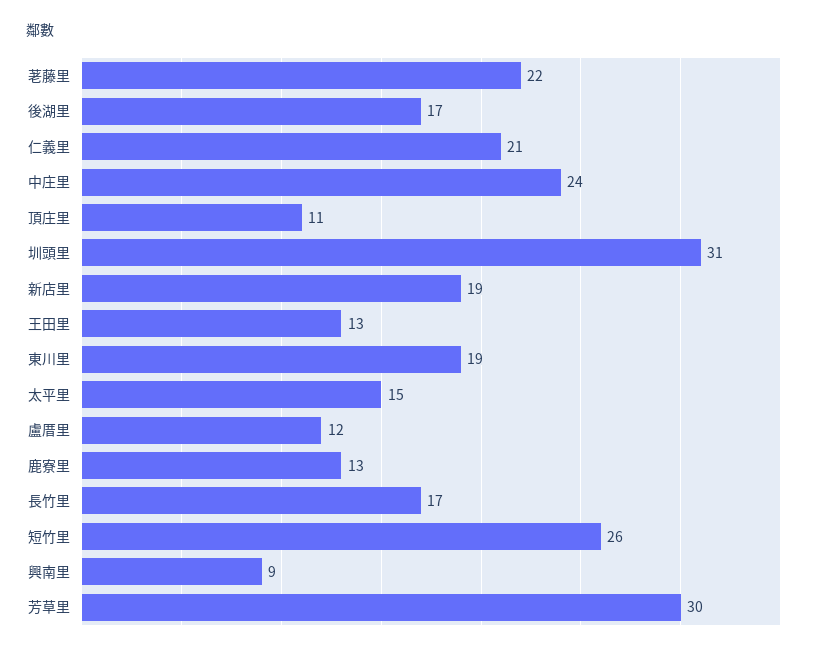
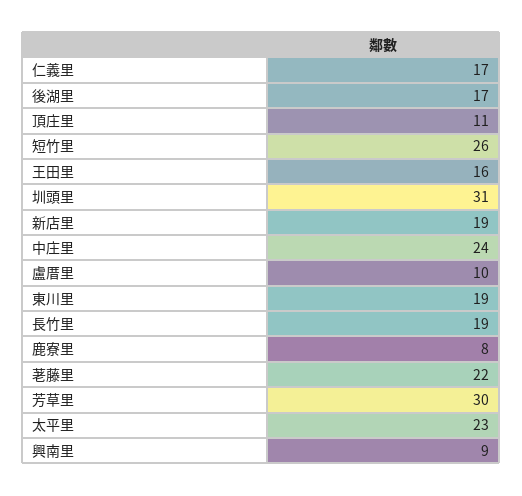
  {
    "荖藤里": 22,
    "後湖里": 17,
-   "仁義里": 21,
+   "仁義里": 17,
    "中庄里": 24,
    "頂庄里": 11,
    "圳頭里": 31,
    "新店里": 19,
-   "王田里": 13,
+   "王田里": 16,
    "東川里": 19,
-   "太平里": 15,
+   "太平里": 23,
-   "盧厝里": 12,
+   "盧厝里": 10,
-   "鹿寮里": 13,
+   "鹿寮里": 8,
-   "長竹里": 17,
+   "長竹里": 19,
    "短竹里": 26,
    "興南里": 9,
    "芳草里": 30
  }

